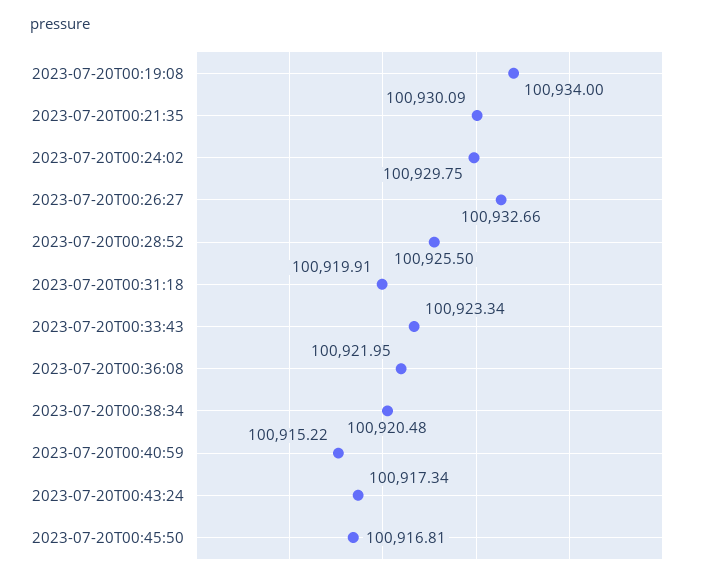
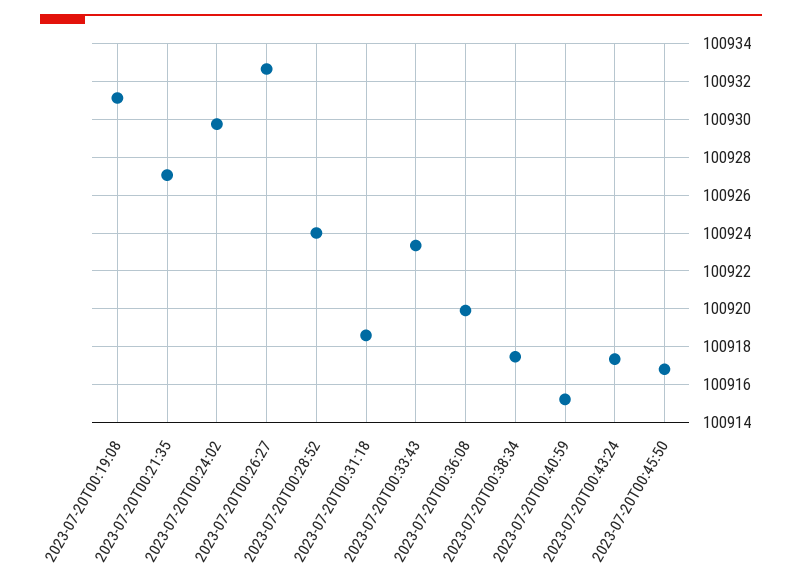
  {
-   "2023-07-20T00:19:08": 100934,
+   "2023-07-20T00:19:08": 100931,
-   "2023-07-20T00:21:35": 100930.09,
+   "2023-07-20T00:21:35": 100927,
    "2023-07-20T00:24:02": 100929.75,
    "2023-07-20T00:26:27": 100932.66,
-   "2023-07-20T00:28:52": 100925.5,
+   "2023-07-20T00:28:52": 100924,
-   "2023-07-20T00:31:18": 100919.91,
+   "2023-07-20T00:31:18": 100918.5,
    "2023-07-20T00:33:43": 100923.34,
-   "2023-07-20T00:36:08": 100921.95,
+   "2023-07-20T00:36:08": 100920,
-   "2023-07-20T00:38:34": 100920.48,
+   "2023-07-20T00:38:34": 100917.5,
    "2023-07-20T00:40:59": 100915.22,
    "2023-07-20T00:43:24": 100917.34,
    "2023-07-20T00:45:50": 100916.81
  }

